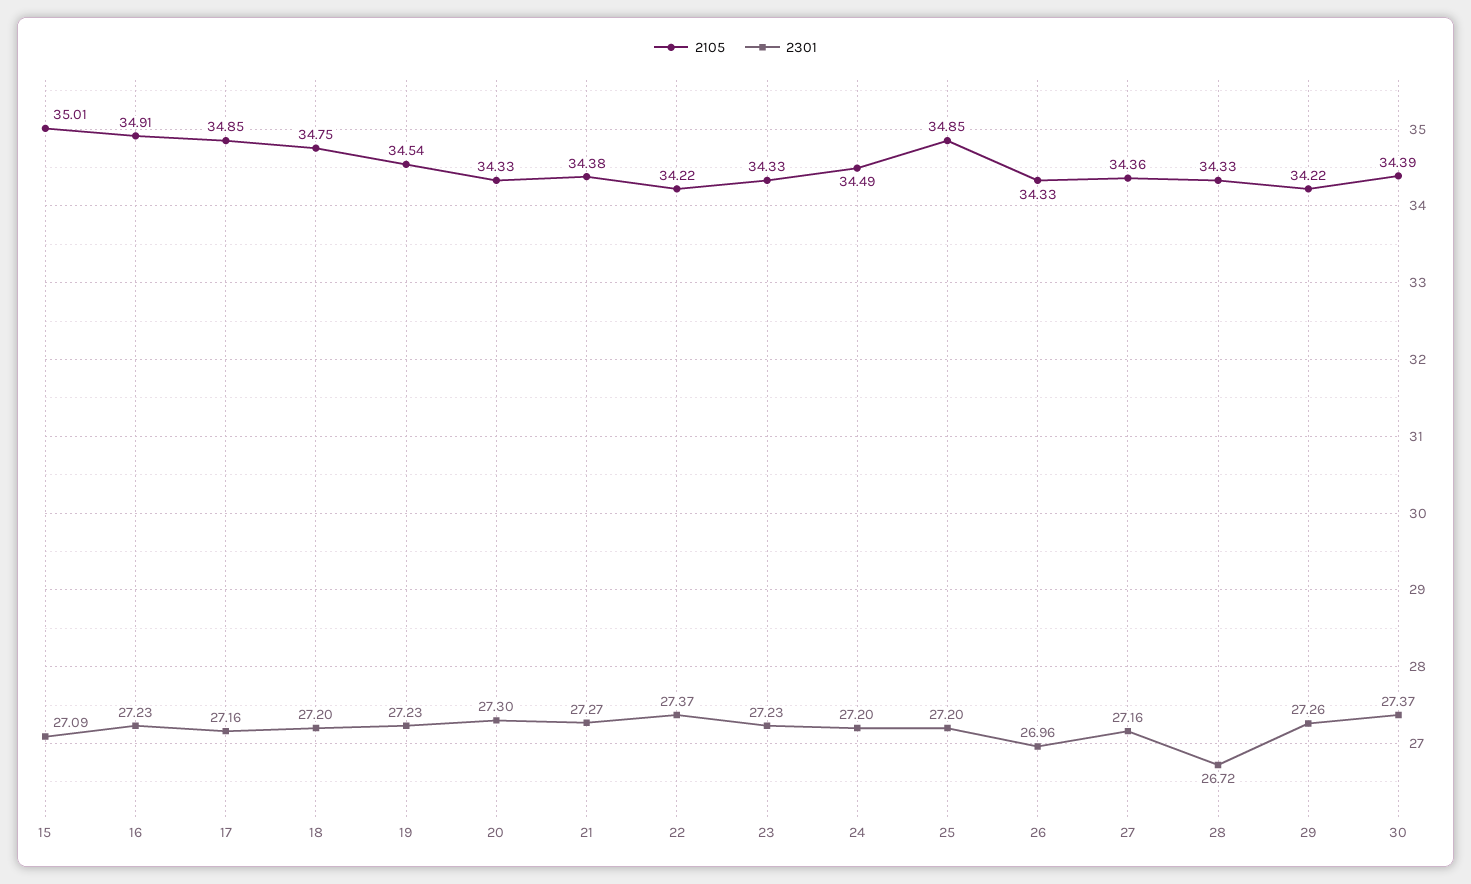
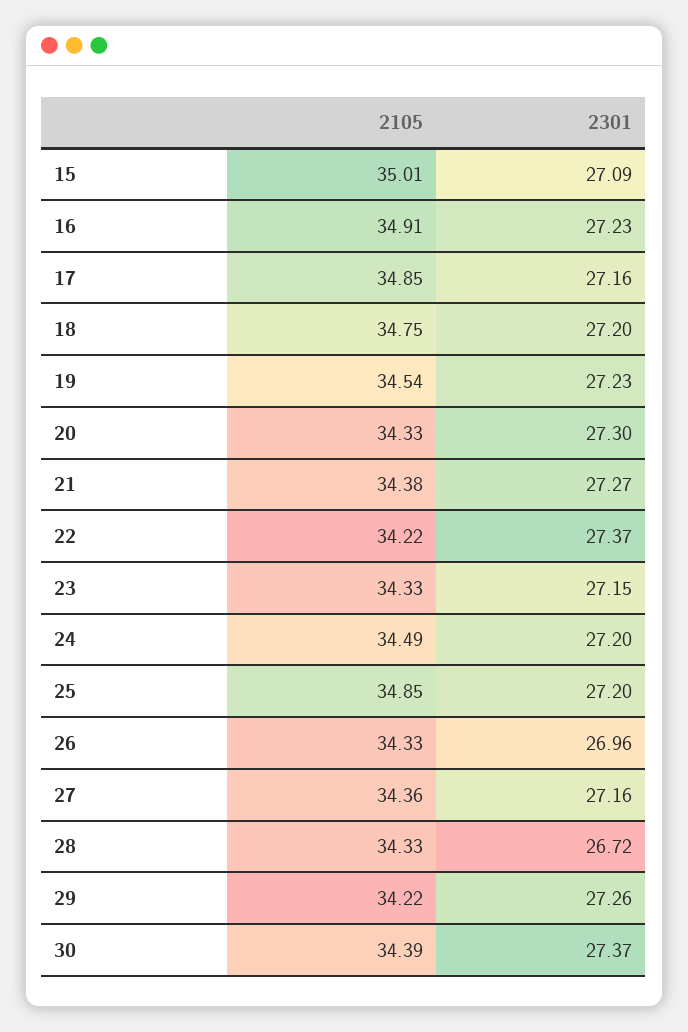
  {
    "2105": {
      "15": 35.01,
      "16": 34.91,
      "17": 34.85,
      "18": 34.75,
      "19": 34.54,
      "20": 34.33,
      "21": 34.38,
      "22": 34.22,
      "23": 34.33,
      "24": 34.49,
      "25": 34.85,
      "26": 34.33,
      "27": 34.36,
      "28": 34.33,
      "29": 34.22,
      "30": 34.39
    },
    "2301": {
      "15": 27.09,
      "16": 27.23,
      "17": 27.16,
      "18": 27.2,
      "19": 27.23,
      "20": 27.3,
      "21": 27.27,
      "22": 27.37,
-     "23": 27.23,
+     "23": 27.15,
      "24": 27.2,
      "25": 27.2,
      "26": 26.96,
      "27": 27.16,
      "28": 26.72,
      "29": 27.26,
      "30": 27.37
    }
  }

